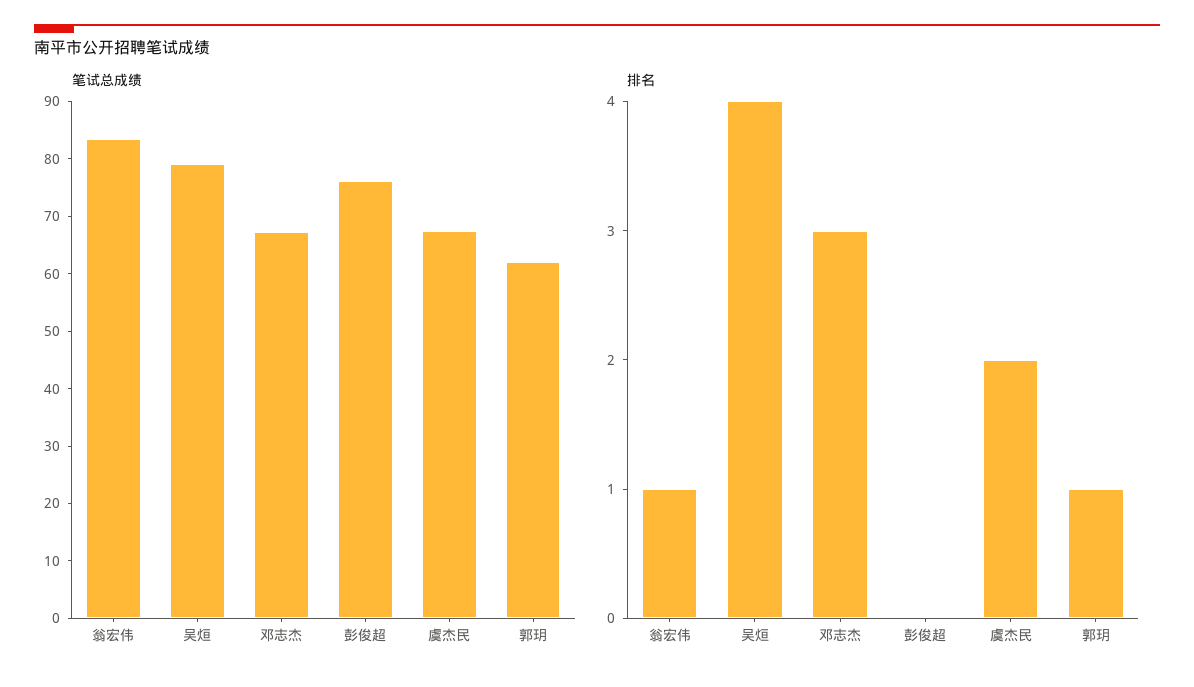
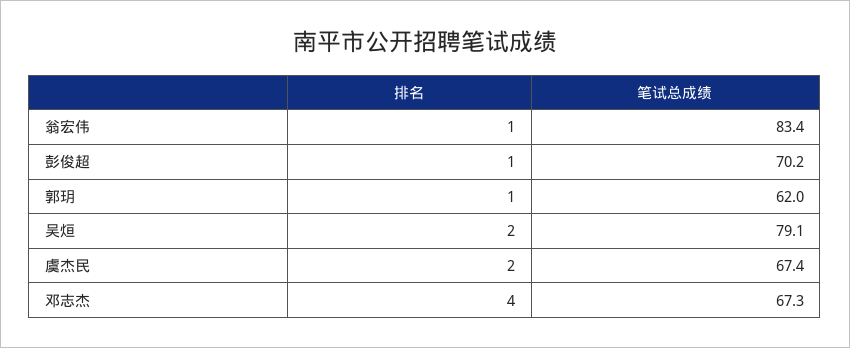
  {
    "笔试总成绩": {
      "翁宏伟": 83.4,
      "吴烜": 79.1,
      "邓志杰": 67.3,
-     "彭俊超": 76,
+     "彭俊超": 70.2,
      "虞杰民": 67.4,
      "郭玥": 62
    },
    "排名": {
      "翁宏伟": 1,
-     "吴烜": 4,
+     "吴烜": 2,
-     "邓志杰": 3,
+     "邓志杰": 4,
-     "彭俊超": 0,
+     "彭俊超": 1,
      "虞杰民": 2,
      "郭玥": 1
    }
  }

